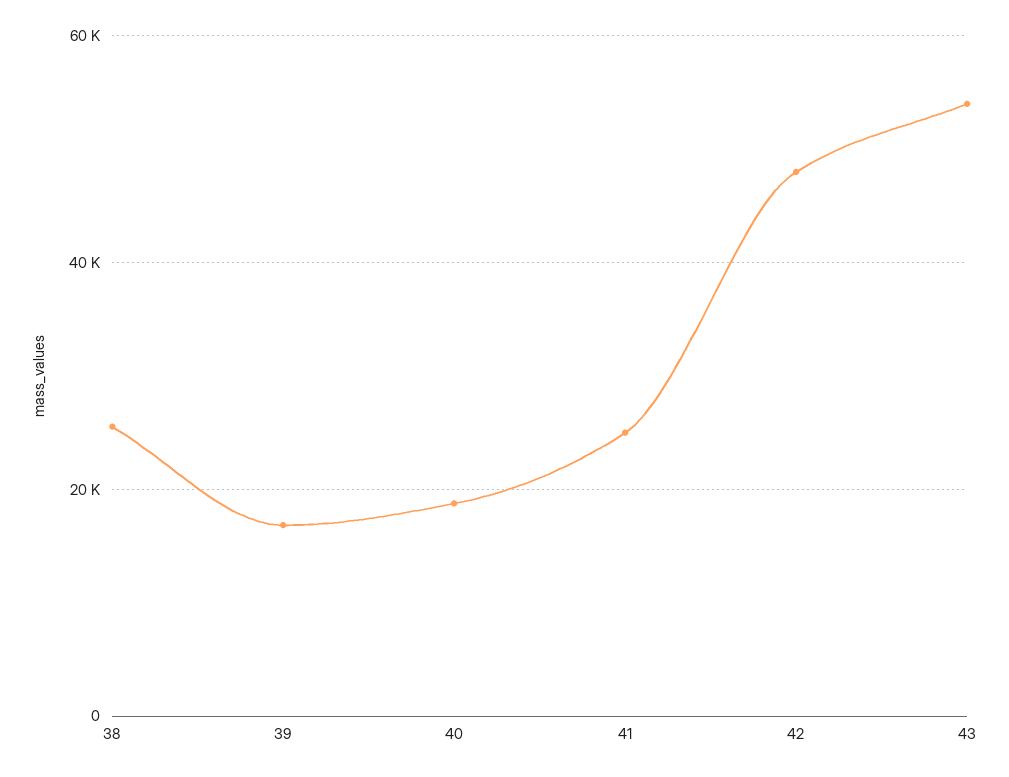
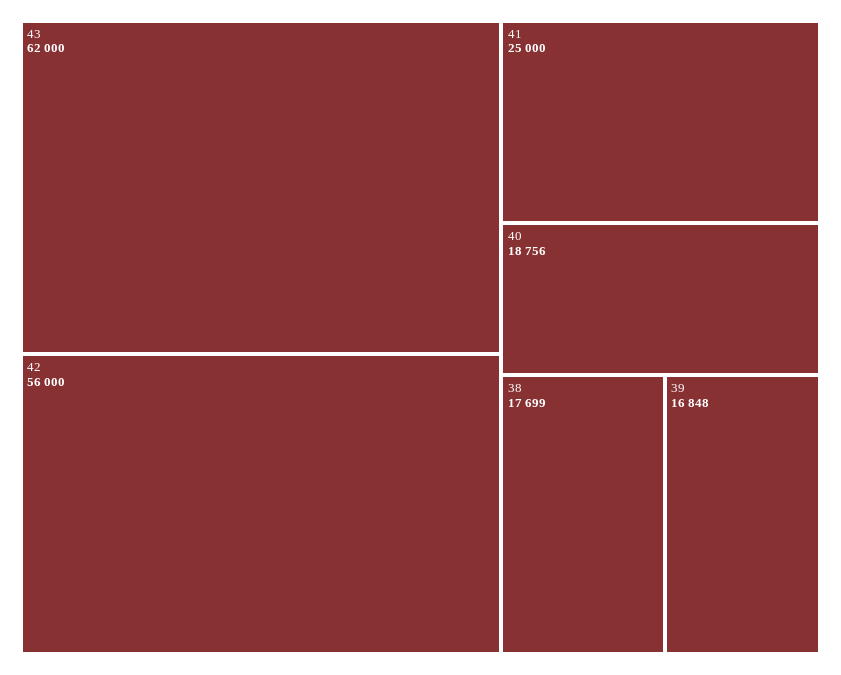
  {
-   "38": 26000,
+   "38": 17699,
    "39": 16848,
    "40": 18756,
    "41": 25000,
-   "42": 48000,
+   "42": 56000,
-   "43": 54000
+   "43": 62000
  }

